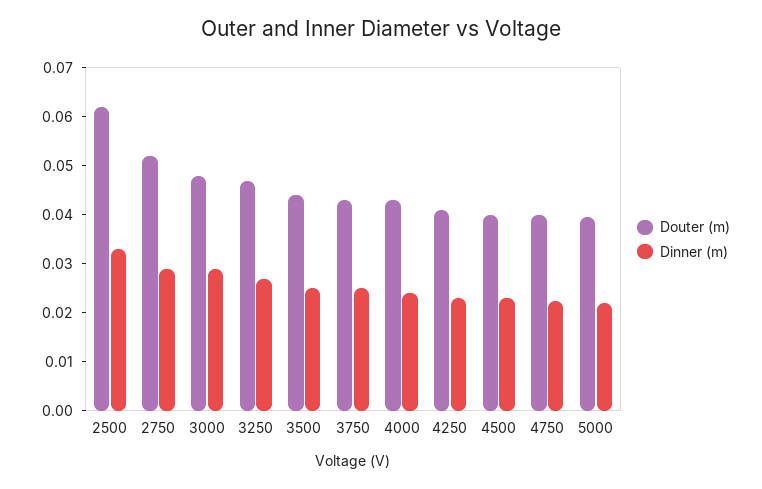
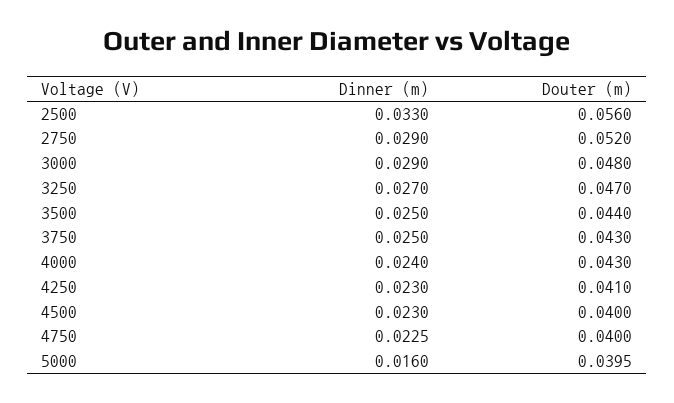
  {
    "Douter (m)": {
-     "2500": 0.062,
+     "2500": 0.056,
      "2750": 0.052,
      "3000": 0.048,
      "3250": 0.047,
      "3500": 0.044,
      "3750": 0.043,
      "4000": 0.043,
      "4250": 0.041,
      "4500": 0.04,
      "4750": 0.04,
      "5000": 0.0395
    },
    "Dinner (m)": {
      "2500": 0.033,
      "2750": 0.029,
      "3000": 0.029,
      "3250": 0.027,
      "3500": 0.025,
      "3750": 0.025,
      "4000": 0.024,
      "4250": 0.023,
      "4500": 0.023,
      "4750": 0.0225,
-     "5000": 0.022
+     "5000": 0.016
    }
  }

